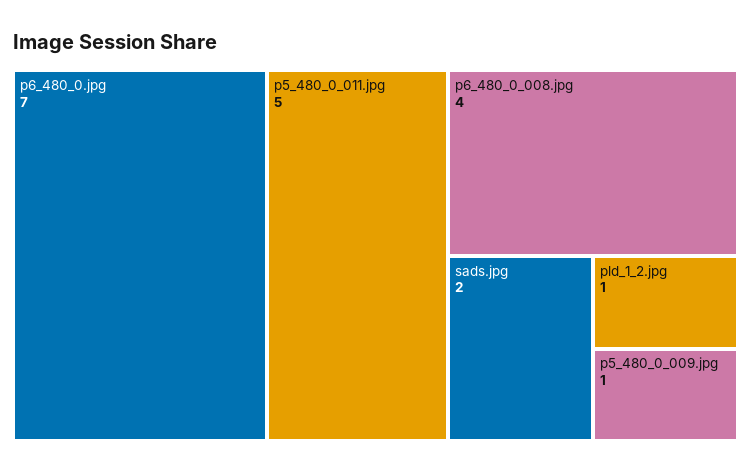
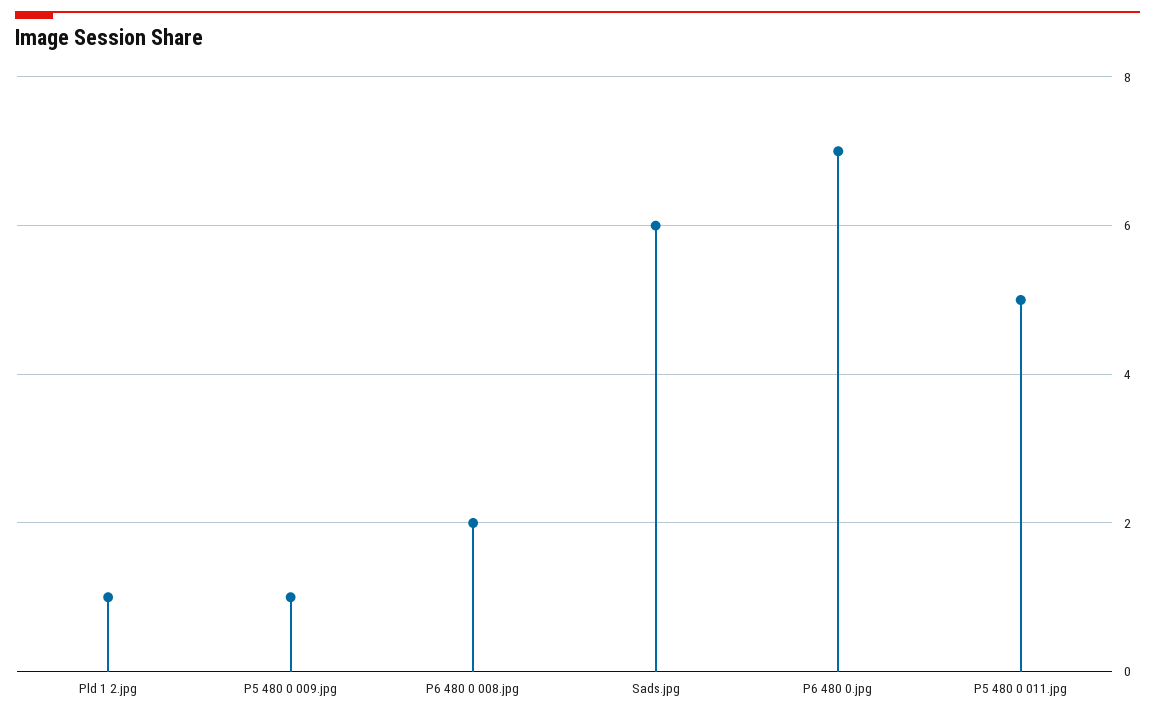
  {
    "p6_480_0.jpg": 7,
    "p5_480_0_011.jpg": 5,
-   "p6_480_0_008.jpg": 4,
+   "p6_480_0_008.jpg": 2,
-   "sads.jpg": 2,
+   "sads.jpg": 6,
    "pld_1_2.jpg": 1,
    "p5_480_0_009.jpg": 1
  }

